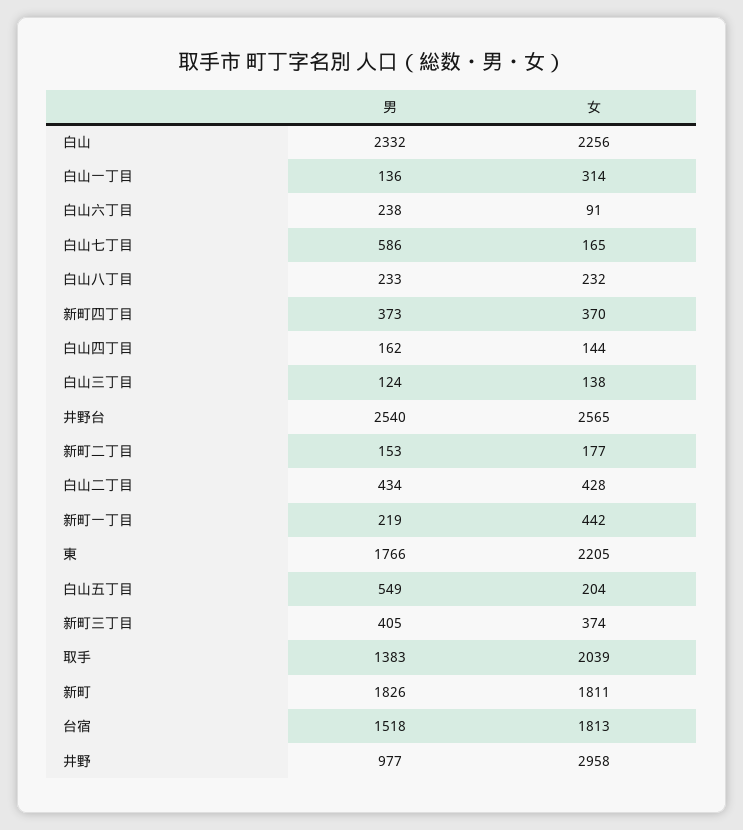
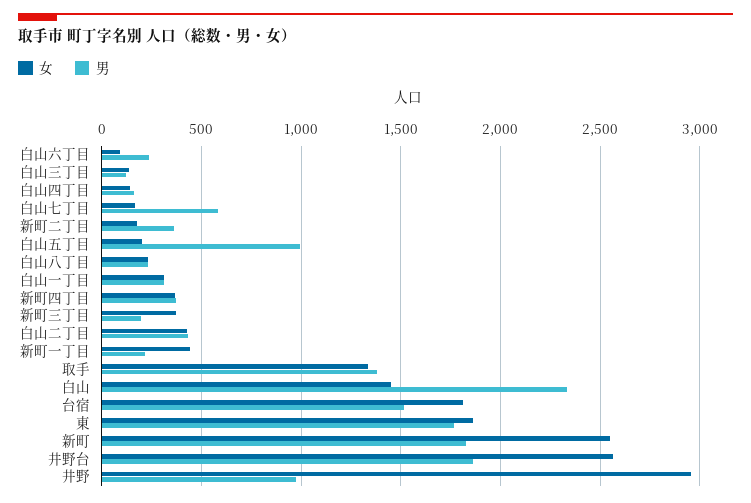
  {
    "男": {
      "白山": 2332,
-     "白山一丁目": 136,
+     "白山一丁目": 300,
      "白山六丁目": 238,
      "白山七丁目": 586,
      "白山八丁目": 233,
      "新町四丁目": 373,
      "白山四丁目": 162,
      "白山三丁目": 124,
-     "井野台": 2540,
+     "井野台": 1850,
-     "新町二丁目": 153,
+     "新町二丁目": 350,
      "白山二丁目": 434,
      "新町一丁目": 219,
      "東": 1766,
-     "白山五丁目": 549,
+     "白山五丁目": 1000,
-     "新町三丁目": 405,
+     "新町三丁目": 200,
      "取手": 1383,
      "新町": 1826,
      "台宿": 1518,
      "井野": 977
    },
    "女": {
-     "白山": 2256,
+     "白山": 1450,
      "白山一丁目": 314,
      "白山六丁目": 91,
      "白山七丁目": 165,
      "白山八丁目": 232,
      "新町四丁目": 370,
      "白山四丁目": 144,
      "白山三丁目": 138,
      "井野台": 2565,
      "新町二丁目": 177,
      "白山二丁目": 428,
      "新町一丁目": 442,
-     "東": 2205,
+     "東": 1850,
      "白山五丁目": 204,
      "新町三丁目": 374,
-     "取手": 2039,
+     "取手": 1350,
-     "新町": 1811,
+     "新町": 2550,
      "台宿": 1813,
      "井野": 2958
    }
  }

